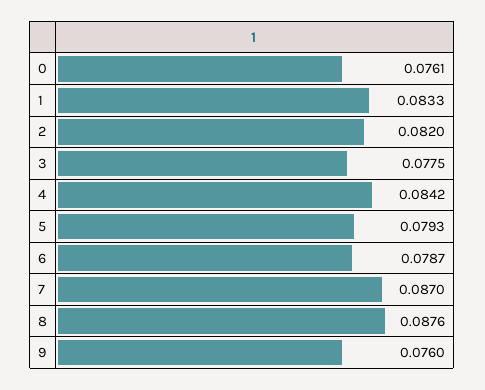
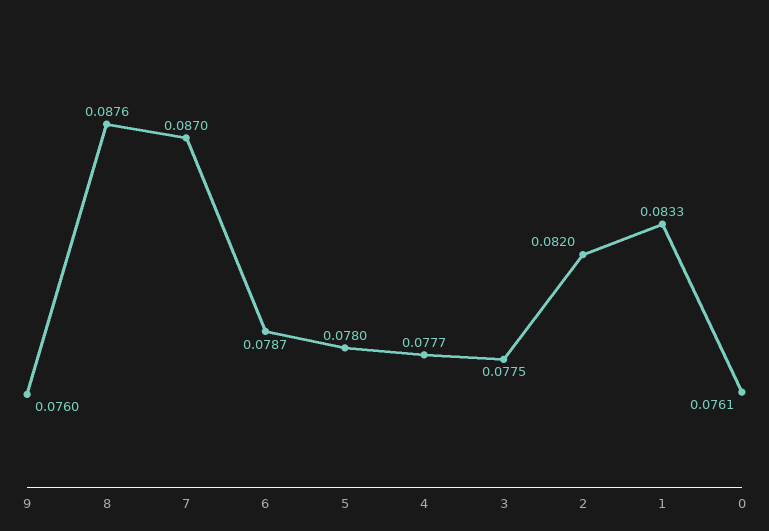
  {
    "0": 0.0761,
    "1": 0.0833,
    "2": 0.082,
    "3": 0.0775,
-   "4": 0.0842,
+   "4": 0.0777,
-   "5": 0.0793,
+   "5": 0.078,
    "6": 0.0787,
    "7": 0.087,
    "8": 0.0876,
    "9": 0.076
  }

